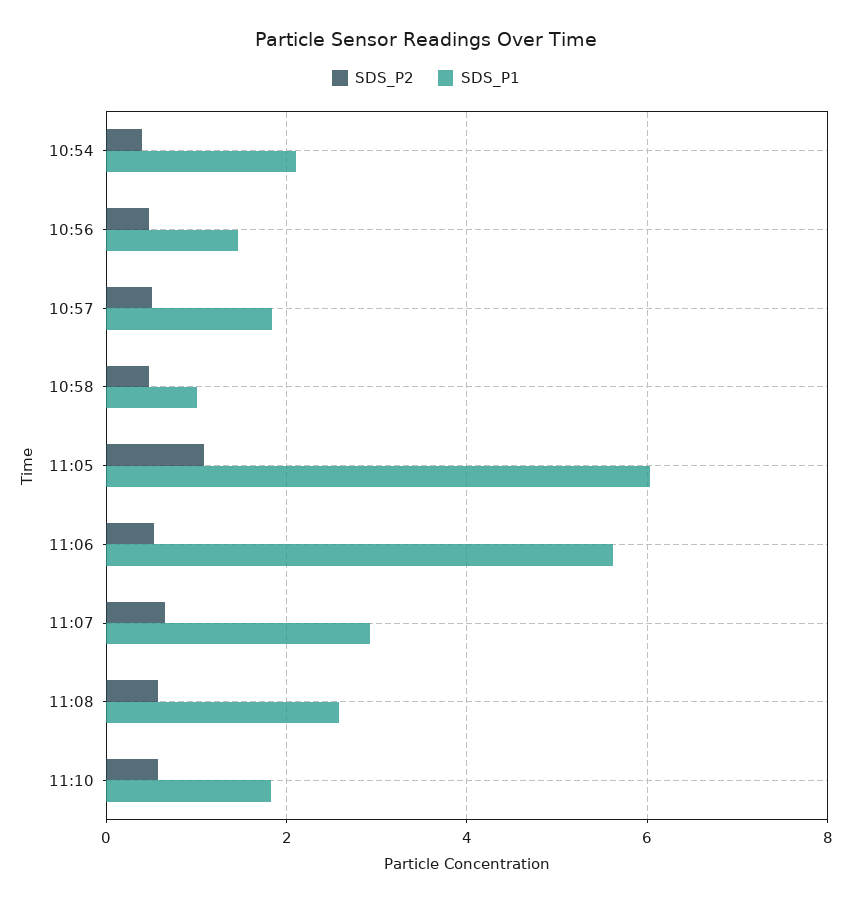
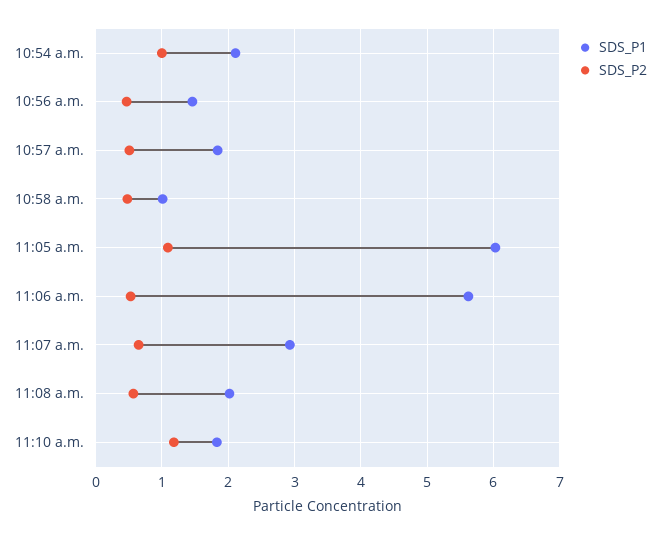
  {
    "SDS_P2": {
-     "10:54": 0.4,
+     "10:54": 1,
      "10:56": 0.5,
      "10:57": 0.5,
      "10:58": 0.5,
      "11:05": 1.1,
      "11:06": 0.5,
      "11:07": 0.7,
      "11:08": 0.6,
-     "11:10": 0.6
+     "11:10": 1.2
    },
    "SDS_P1": {
      "10:54": 2.1,
      "10:56": 1.5,
      "10:57": 1.8,
      "10:58": 1,
      "11:05": 6,
      "11:06": 5.6,
      "11:07": 2.9,
-     "11:08": 2.6,
+     "11:08": 2,
      "11:10": 1.8
    }
  }

